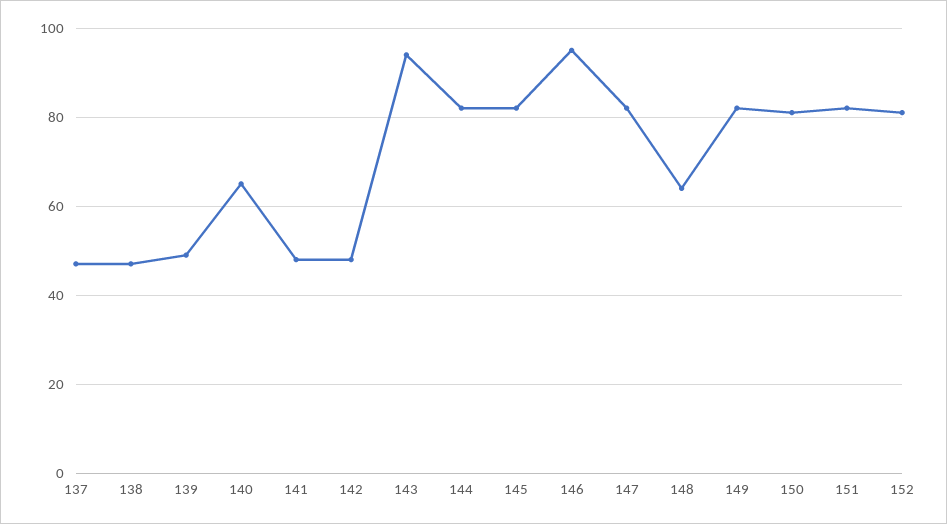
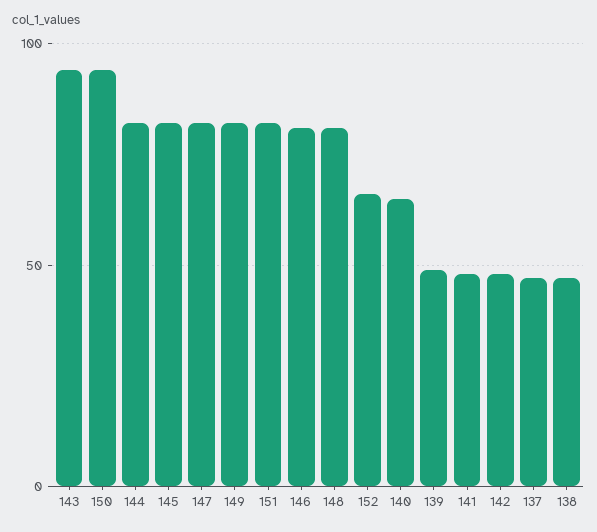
  {
    "137": 45,
    "138": 45,
    "139": 50,
    "140": 65,
    "141": 50,
    "142": 50,
    "143": 95,
    "144": 80,
    "145": 80,
-   "146": 95,
+   "146": 80,
    "147": 80,
-   "148": 65,
+   "148": 80,
    "149": 80,
-   "150": 80,
+   "150": 95,
    "151": 80,
-   "152": 80
+   "152": 65
  }

